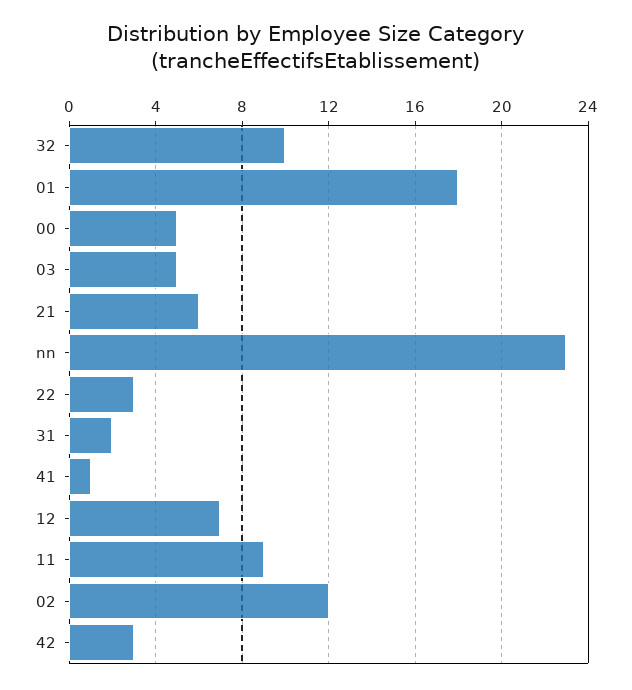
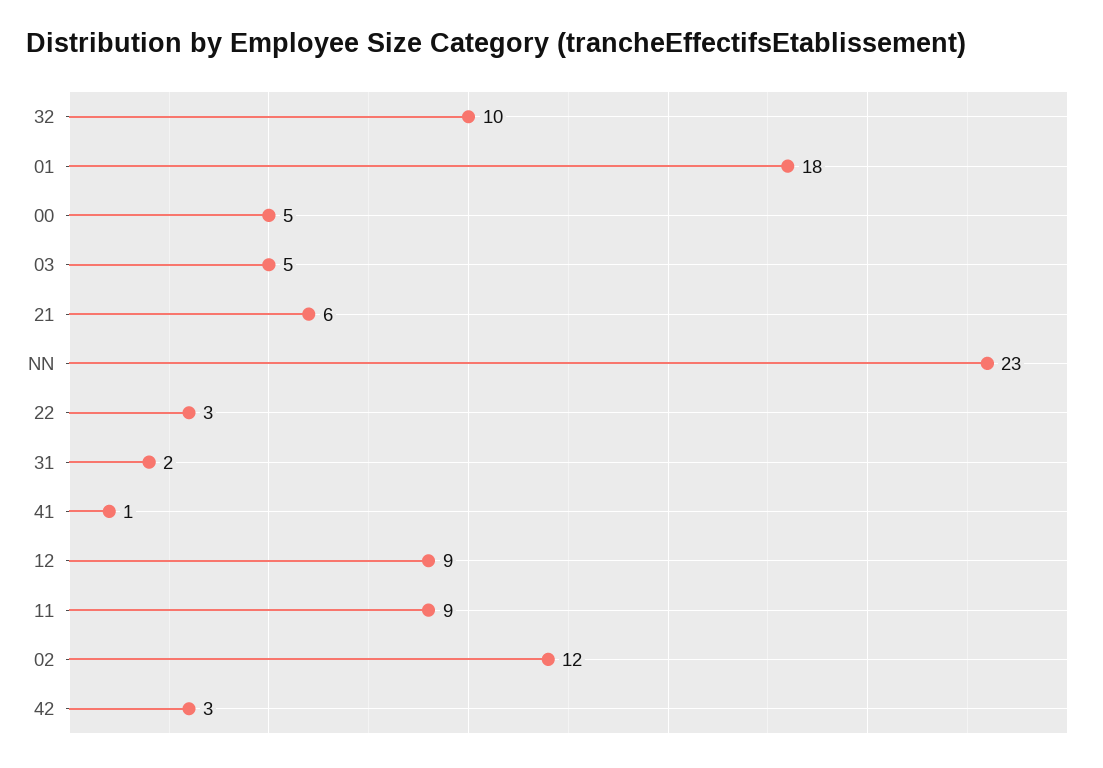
  {
    "32": 10,
    "01": 18,
    "00": 5,
    "03": 5,
    "21": 6,
    "nn": 23,
    "22": 3,
    "31": 2,
    "41": 1,
-   "12": 7,
+   "12": 9,
    "11": 9,
    "02": 12,
    "42": 3
  }

